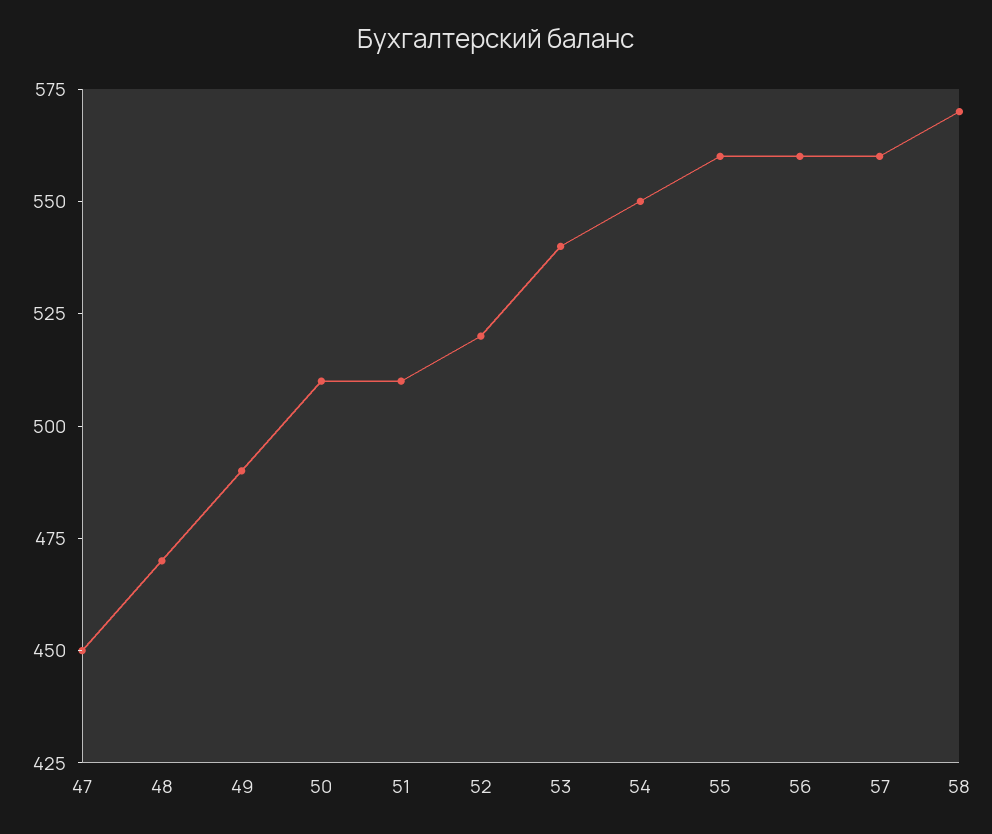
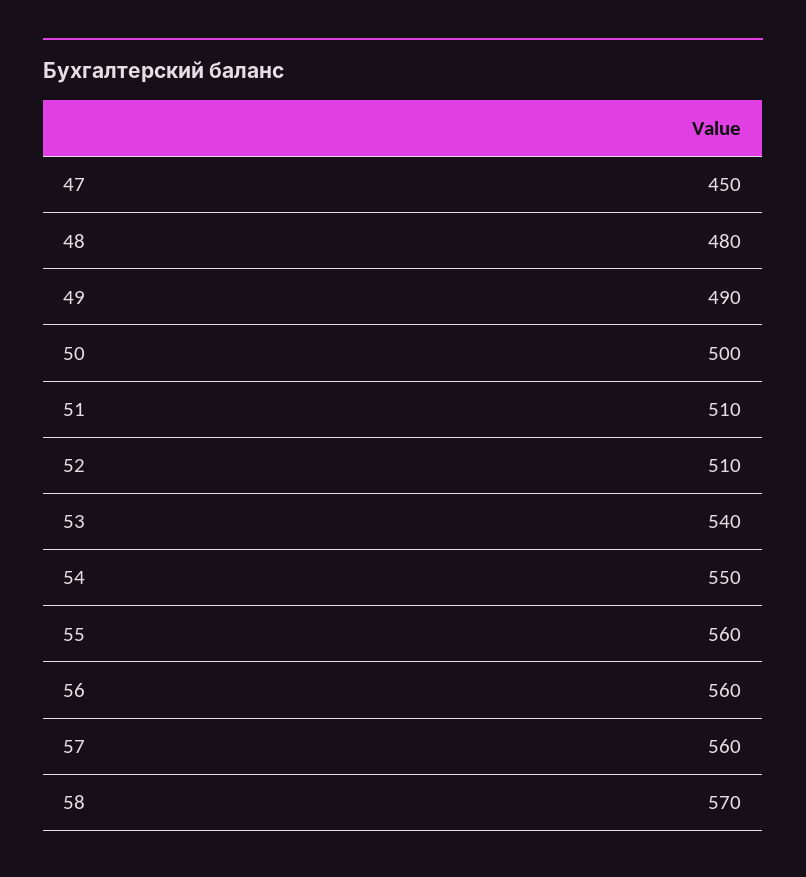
  {
    "47": 450,
-   "48": 470,
+   "48": 480,
    "49": 490,
-   "50": 510,
+   "50": 500,
    "51": 510,
-   "52": 520,
+   "52": 510,
    "53": 540,
    "54": 550,
    "55": 560,
    "56": 560,
    "57": 560,
    "58": 570
  }

